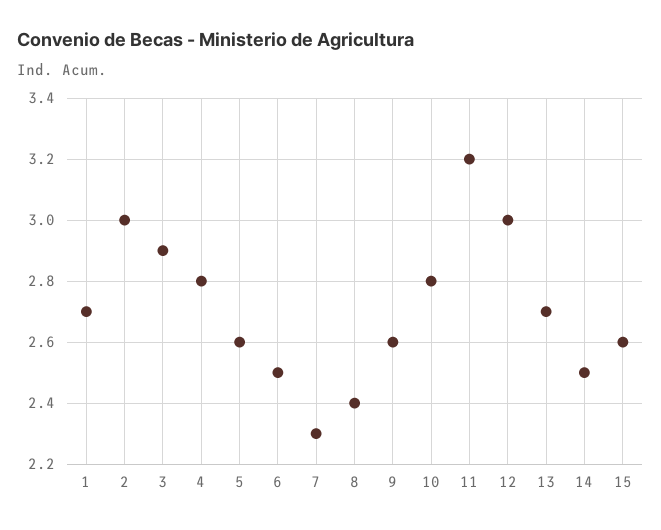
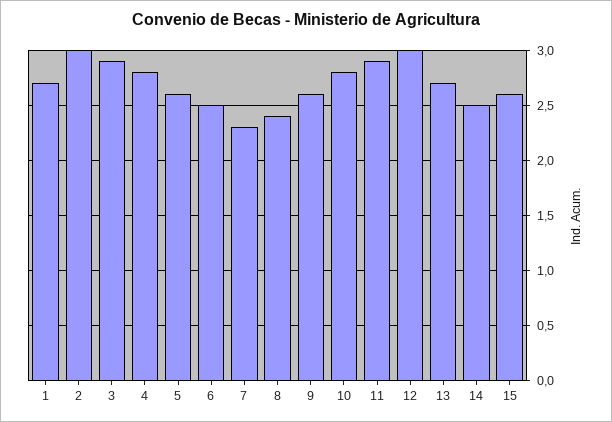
  {
    "1": 2.7,
    "2": 3,
    "3": 2.9,
    "4": 2.8,
    "5": 2.6,
    "6": 2.5,
    "7": 2.3,
    "8": 2.4,
    "9": 2.6,
    "10": 2.8,
-   "11": 3.2,
+   "11": 2.9,
    "12": 3,
    "13": 2.7,
    "14": 2.5,
    "15": 2.6
  }

